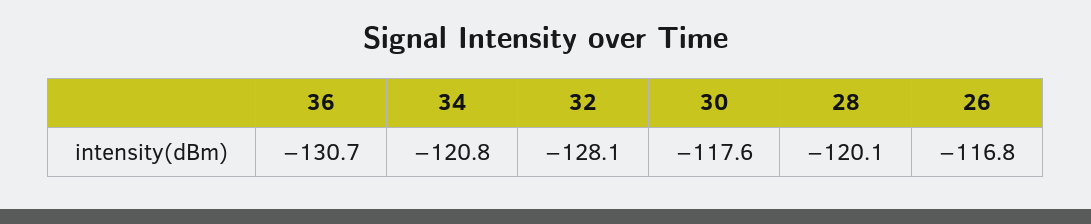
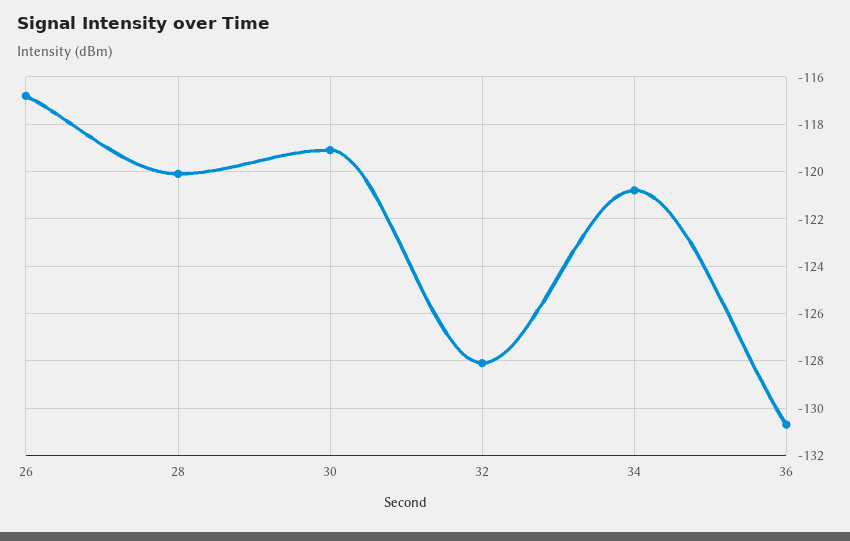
  {
    "36": -130.7,
    "34": -120.8,
    "32": -128.1,
-   "30": -117.6,
+   "30": -119,
    "28": -120.1,
    "26": -116.8
  }

